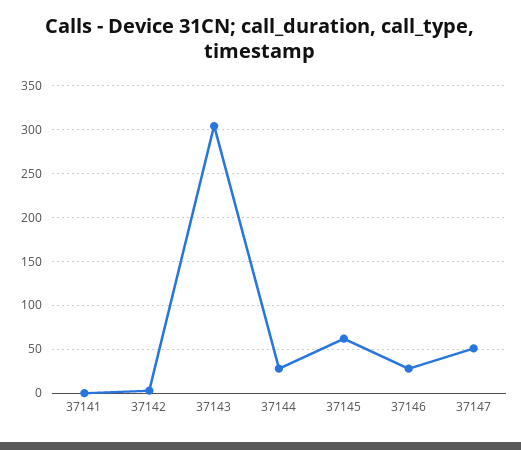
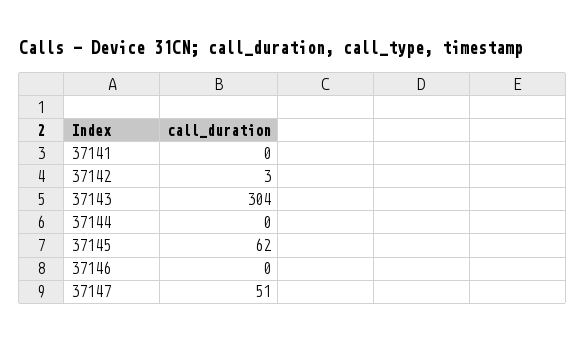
  {
    "37141": 0,
    "37142": 3,
    "37143": 304,
-   "37144": 30,
+   "37144": 0,
    "37145": 62,
-   "37146": 30,
+   "37146": 0,
    "37147": 51
  }

